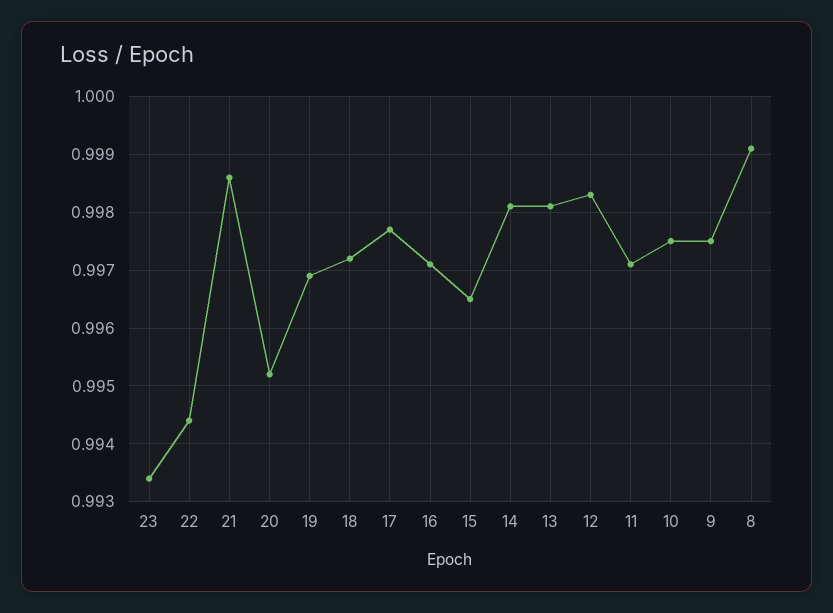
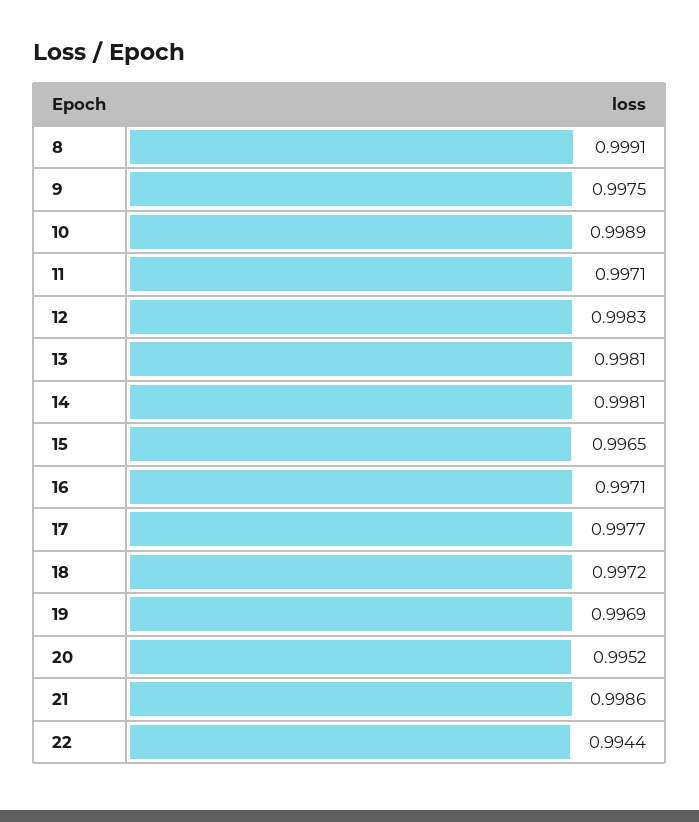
  {
-   "23": 0.9935,
    "22": 0.9944,
    "21": 0.9986,
    "20": 0.9952,
    "19": 0.9969,
    "18": 0.9972,
    "17": 0.9977,
    "16": 0.9971,
    "15": 0.9965,
    "14": 0.9981,
    "13": 0.9981,
    "12": 0.9983,
    "11": 0.9971,
-   "10": 0.9975,
+   "10": 0.9989,
    "9": 0.9975,
    "8": 0.9991
  }

